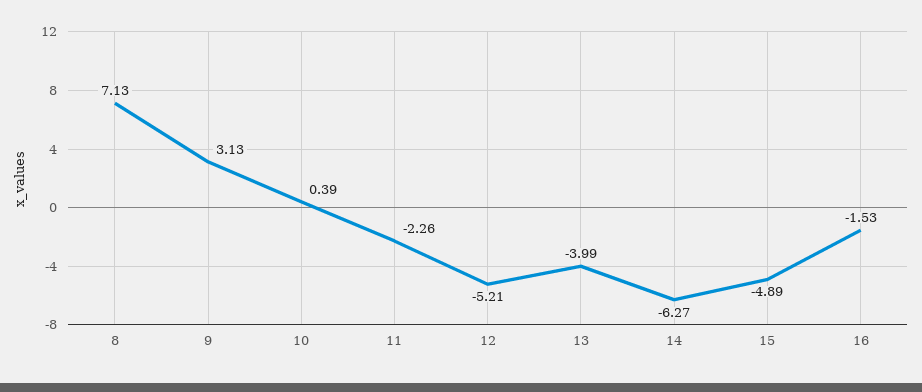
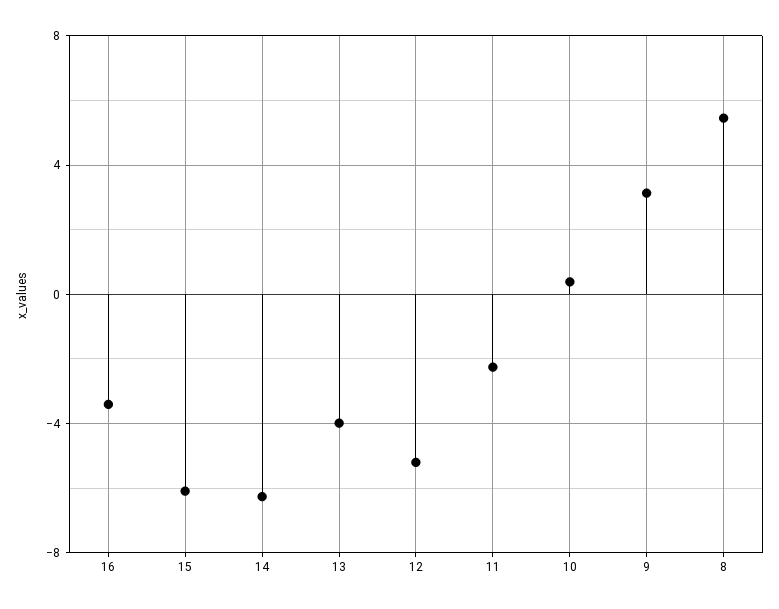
  {
-   "8": 7.13,
+   "8": 5.5,
    "9": 3.13,
    "10": 0.39,
    "11": -2.26,
    "12": -5.21,
    "13": -3.99,
    "14": -6.27,
-   "15": -4.89,
+   "15": -6,
-   "16": -1.53
+   "16": -3.5
  }

